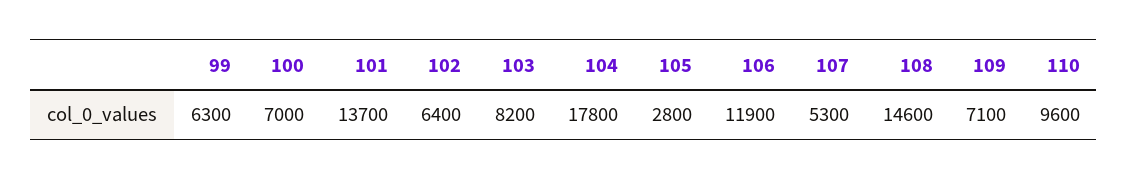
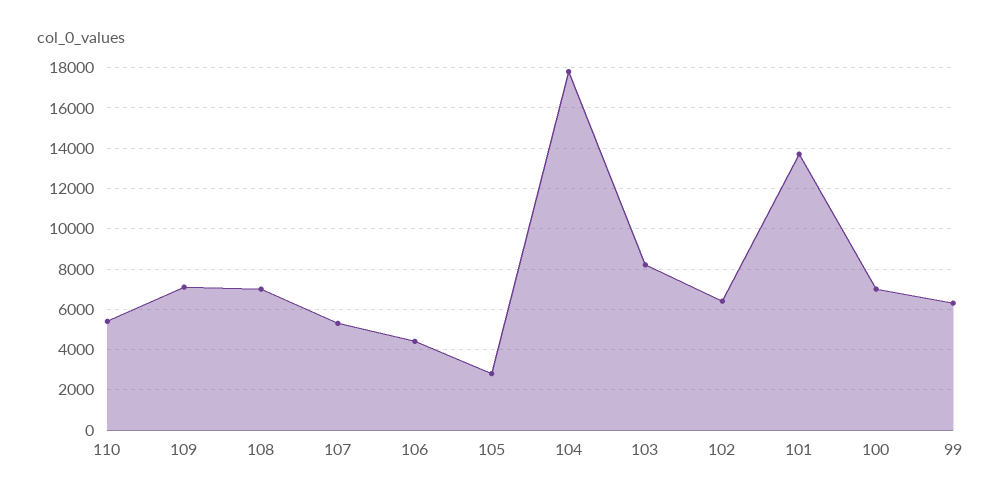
  {
    "99": 6300,
    "100": 7000,
    "101": 13700,
    "102": 6400,
    "103": 8200,
    "104": 17800,
    "105": 2800,
-   "106": 11900,
+   "106": 4500,
    "107": 5300,
-   "108": 14600,
+   "108": 7000,
    "109": 7100,
-   "110": 9600
+   "110": 5500
  }

